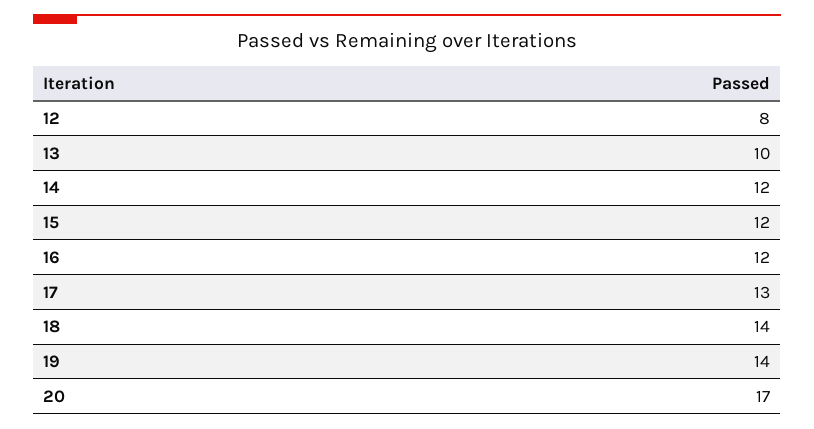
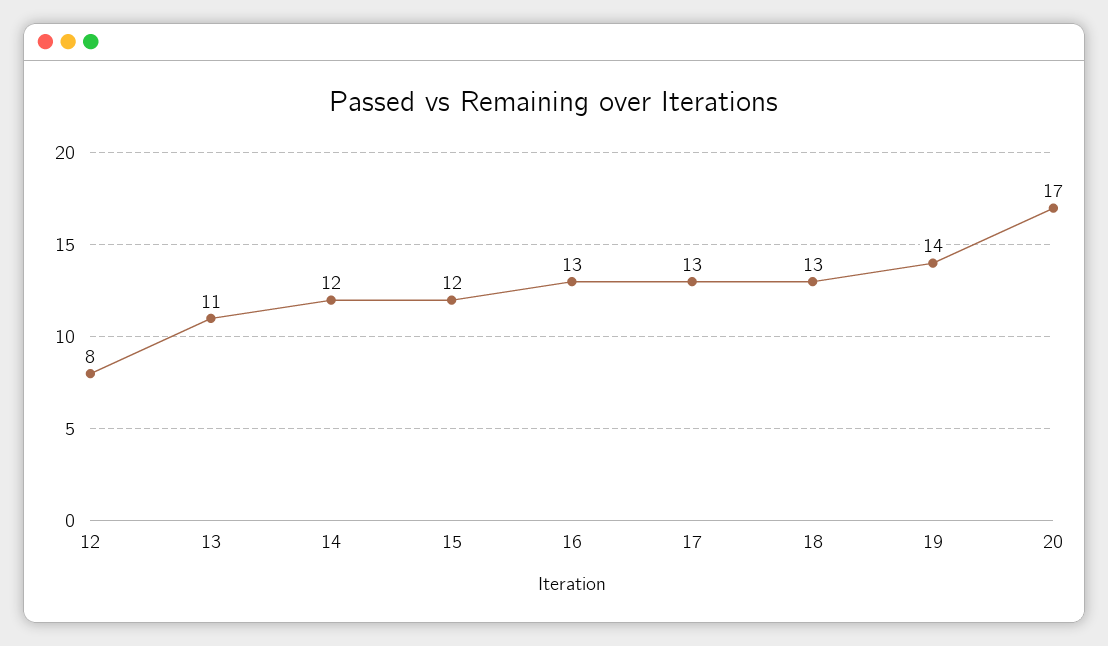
  {
    "12": 8,
-   "13": 10,
+   "13": 11,
    "14": 12,
    "15": 12,
-   "16": 12,
+   "16": 13,
    "17": 13,
-   "18": 14,
+   "18": 13,
    "19": 14,
    "20": 17
  }

